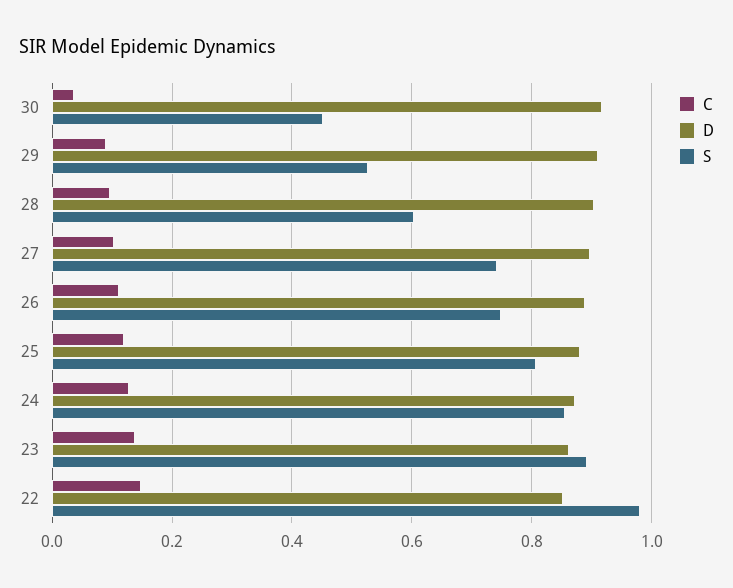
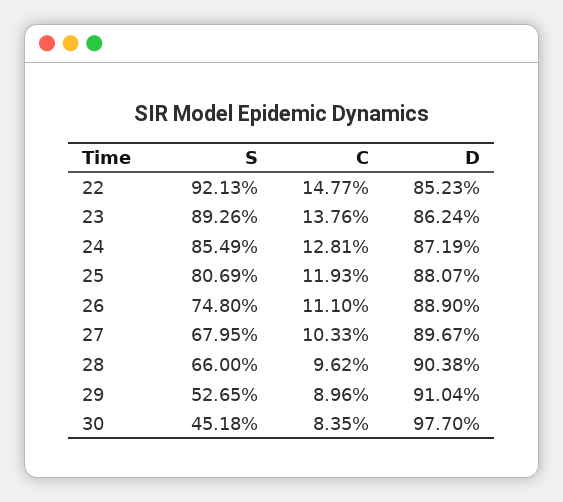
  {
    "C": {
-     "30": 0.04,
+     "30": 0.0835,
      "29": 0.0896,
      "28": 0.0962,
      "27": 0.1033,
      "26": 0.111,
      "25": 0.1193,
      "24": 0.1281,
      "23": 0.1376,
      "22": 0.1477
    },
    "D": {
-     "30": 0.92,
+     "30": 0.977,
      "29": 0.9104,
      "28": 0.9038,
      "27": 0.8967,
      "26": 0.889,
      "25": 0.8807,
      "24": 0.8719,
      "23": 0.8624,
      "22": 0.8523
    },
    "S": {
      "30": 0.4518,
      "29": 0.5265,
-     "28": 0.6,
+     "28": 0.66,
-     "27": 0.74,
+     "27": 0.6795,
      "26": 0.748,
      "25": 0.8069,
      "24": 0.8549,
      "23": 0.8926,
-     "22": 0.98
+     "22": 0.9213
    }
  }

